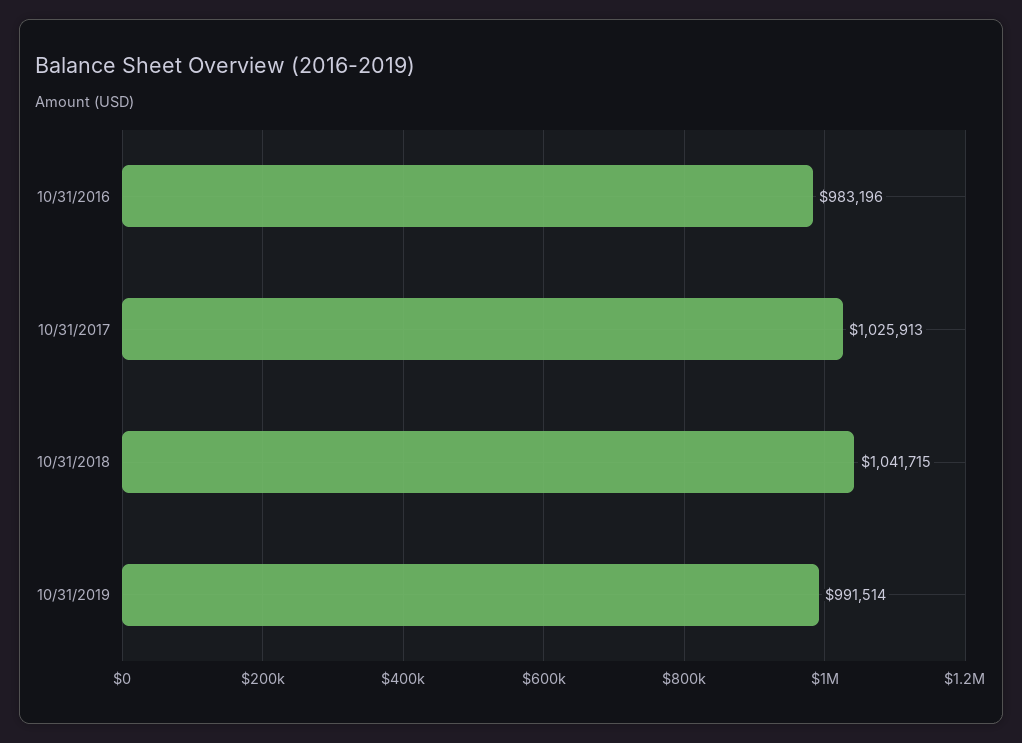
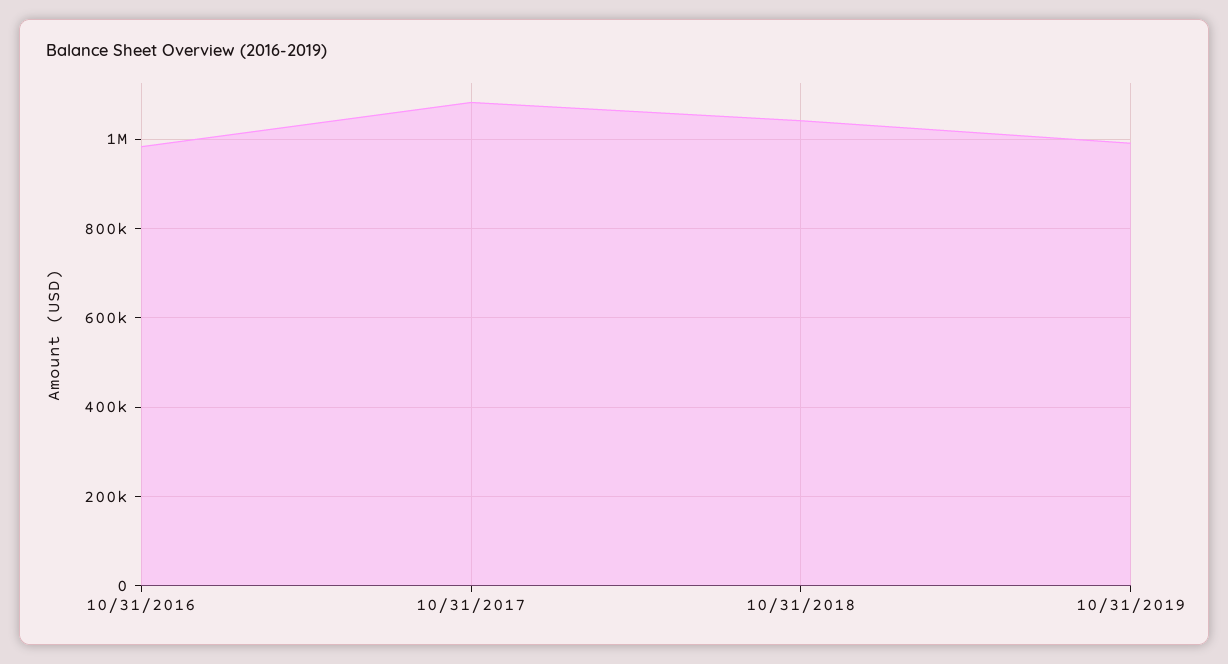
  {
    "10/31/2016": 983196,
-   "10/31/2017": 1025913,
+   "10/31/2017": 1080000,
    "10/31/2018": 1041715,
    "10/31/2019": 991514
  }

